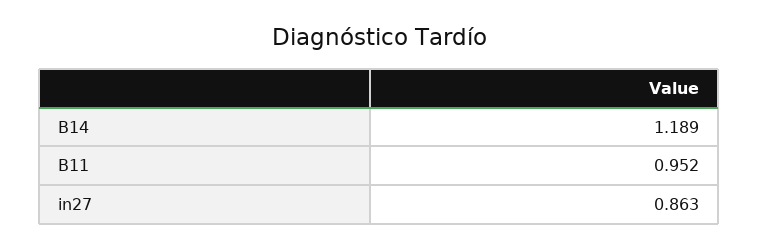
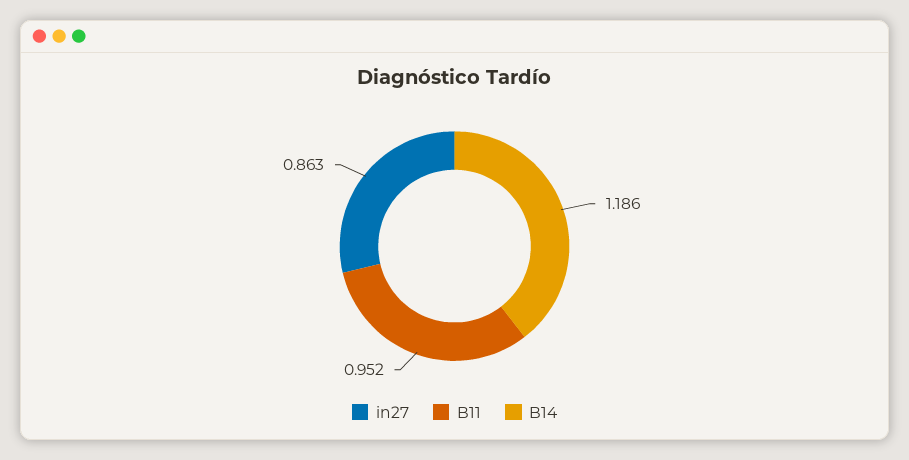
  {
-   "B14": 1.189,
+   "B14": 1.186,
    "B11": 0.952,
    "in27": 0.863
  }

